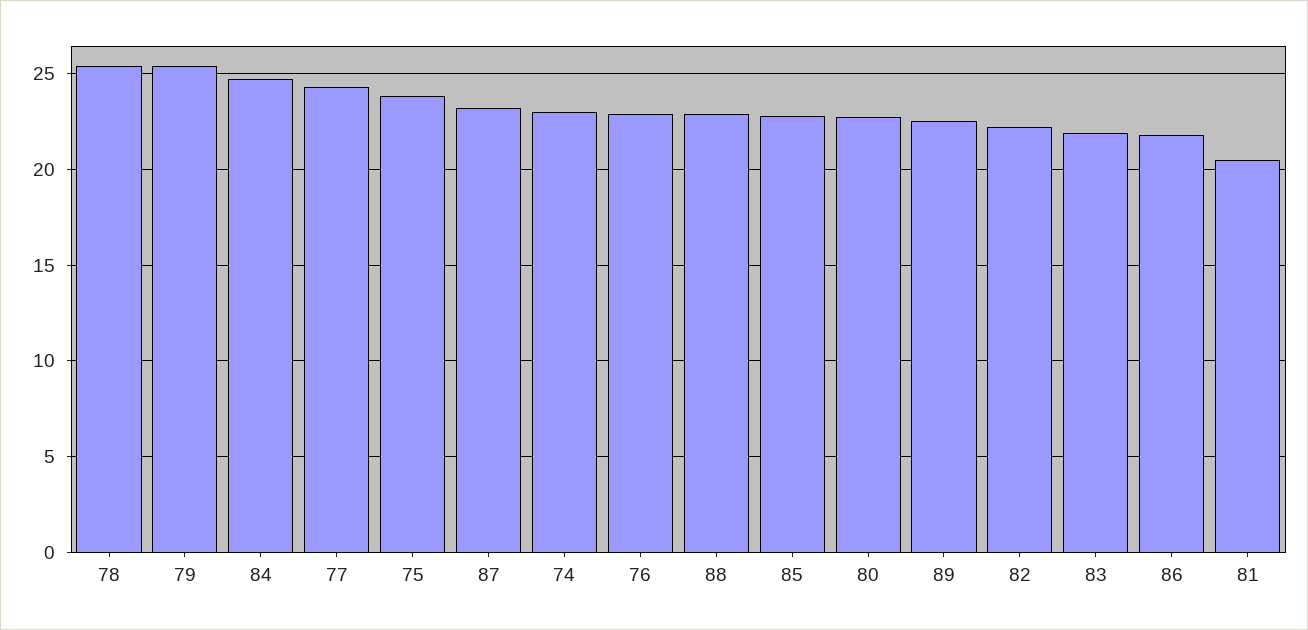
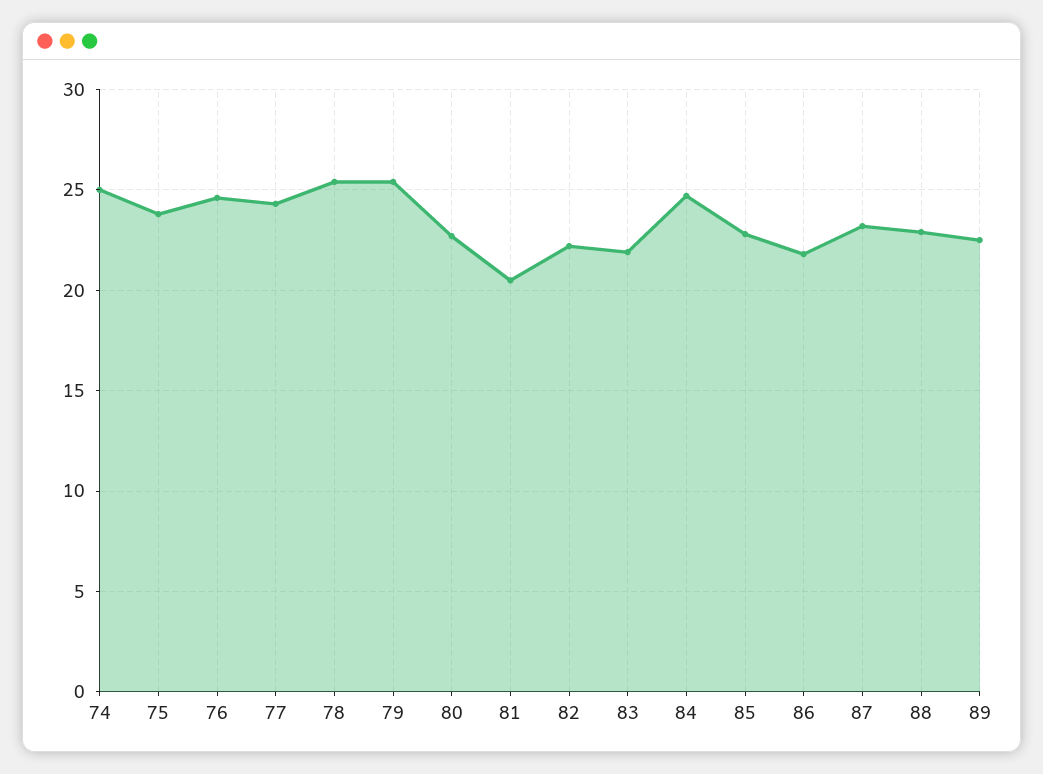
  {
    "78": 25.5,
    "79": 25.5,
    "84": 24.5,
    "77": 24.5,
    "75": 24,
    "87": 23,
-   "74": 23,
+   "74": 25,
-   "76": 23,
+   "76": 24.5,
    "88": 23,
    "85": 23,
    "80": 22.5,
    "89": 22.5,
    "82": 22,
    "83": 22,
    "86": 22,
    "81": 20.5
  }

